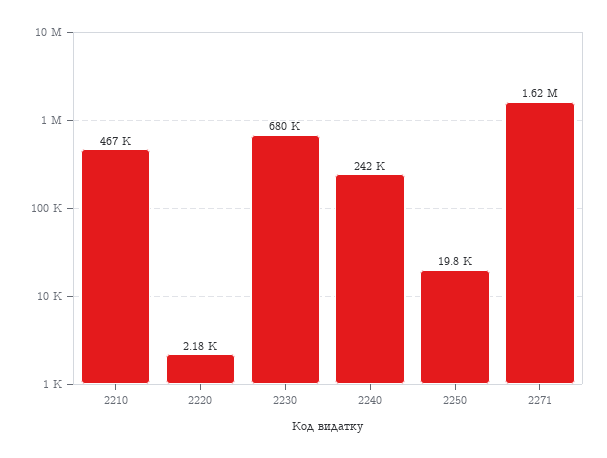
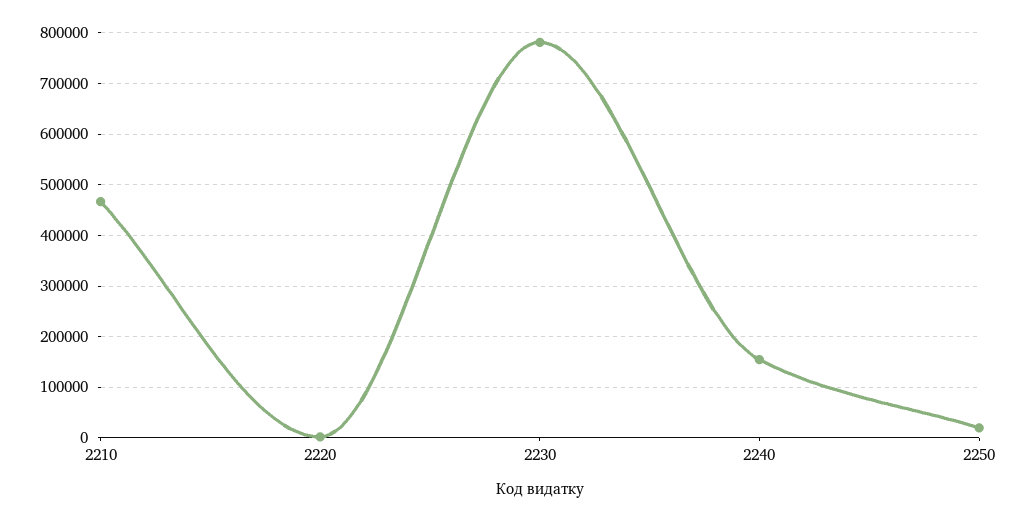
  {
    "2210": 467000,
    "2220": 2180,
-   "2230": 680000,
+   "2230": 780000,
-   "2240": 242000,
+   "2240": 160000,
-   "2250": 19800,
+   "2250": 19800
-   "2271": 1620000
  }

